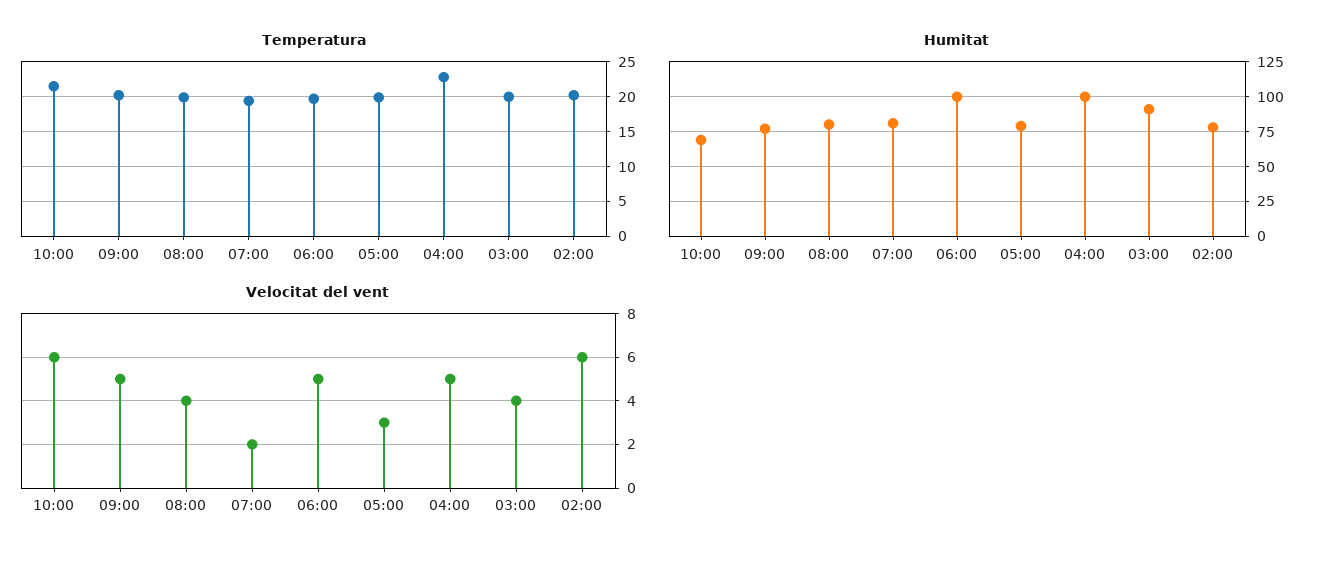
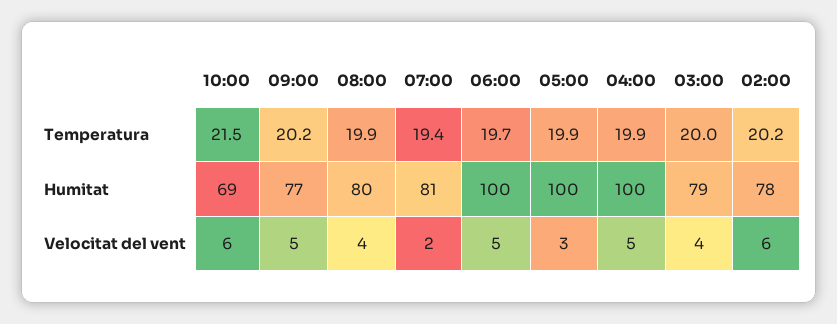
  {
    "Temperatura": {
      "10:00": 21.5,
      "09:00": 20.2,
      "08:00": 19.9,
      "07:00": 19.4,
      "06:00": 19.7,
      "05:00": 19.9,
-     "04:00": 23,
+     "04:00": 19.9,
      "03:00": 20,
      "02:00": 20.2
    },
    "Humitat": {
      "10:00": 69,
      "09:00": 77,
      "08:00": 80,
      "07:00": 81,
      "06:00": 100,
-     "05:00": 80,
+     "05:00": 100,
      "04:00": 100,
-     "03:00": 90,
+     "03:00": 79,
      "02:00": 78
    },
    "Velocitat del vent": {
      "10:00": 6,
      "09:00": 5,
      "08:00": 4,
      "07:00": 2,
      "06:00": 5,
      "05:00": 3,
      "04:00": 5,
      "03:00": 4,
      "02:00": 6
    }
  }

